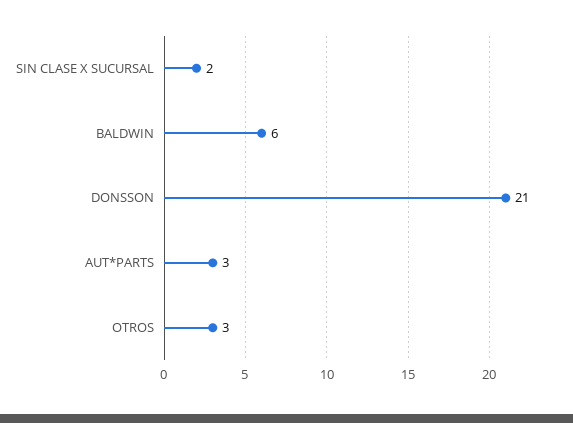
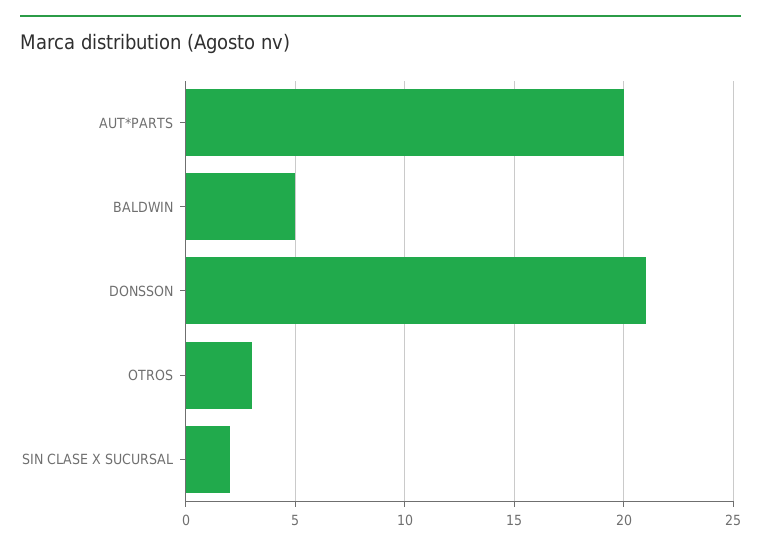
  {
    "SIN CLASE X SUCURSAL": 2,
-   "BALDWIN": 6,
+   "BALDWIN": 5,
    "DONSSON": 21,
-   "AUT*PARTS": 3,
+   "AUT*PARTS": 20,
    "OTROS": 3
  }

